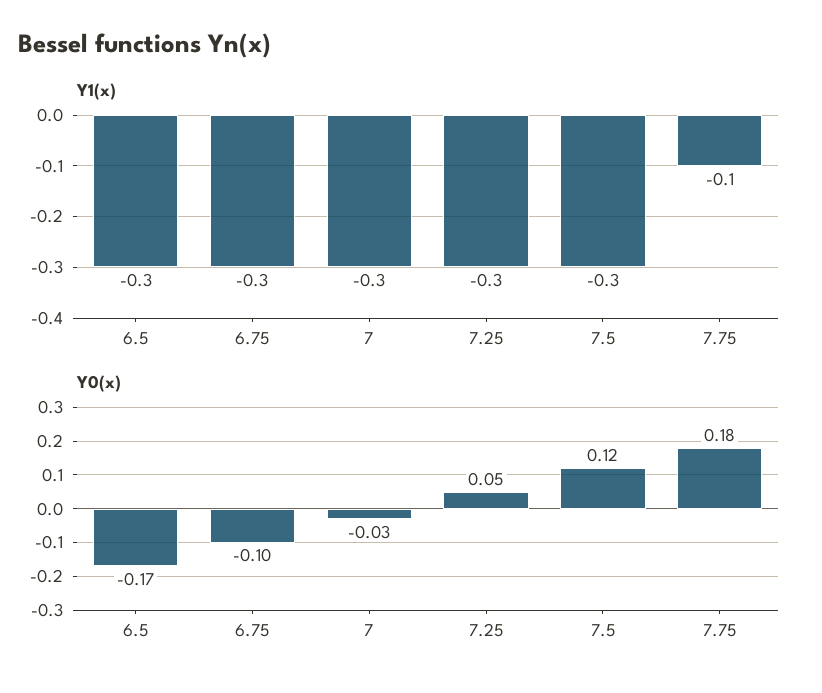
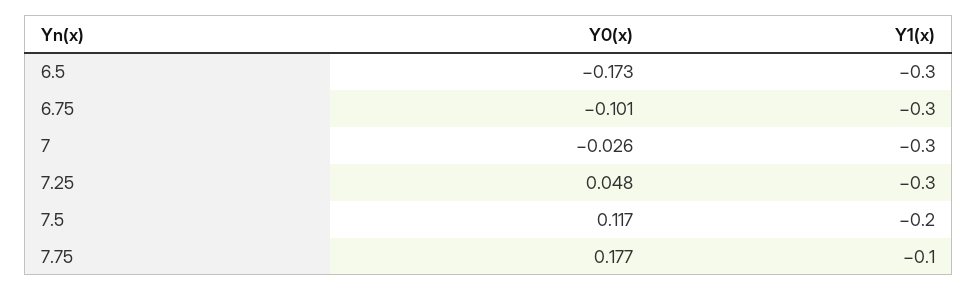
  {
    "Y1(x)": {
      "6.5": -0.3,
      "6.75": -0.3,
      "7": -0.3,
      "7.25": -0.3,
-     "7.5": -0.3,
+     "7.5": -0.2,
      "7.75": -0.1
    },
    "Y0(x)": {
      "6.5": -0.173,
      "6.75": -0.101,
      "7": -0.026,
      "7.25": 0.048,
      "7.5": 0.117,
      "7.75": 0.177
    }
  }

